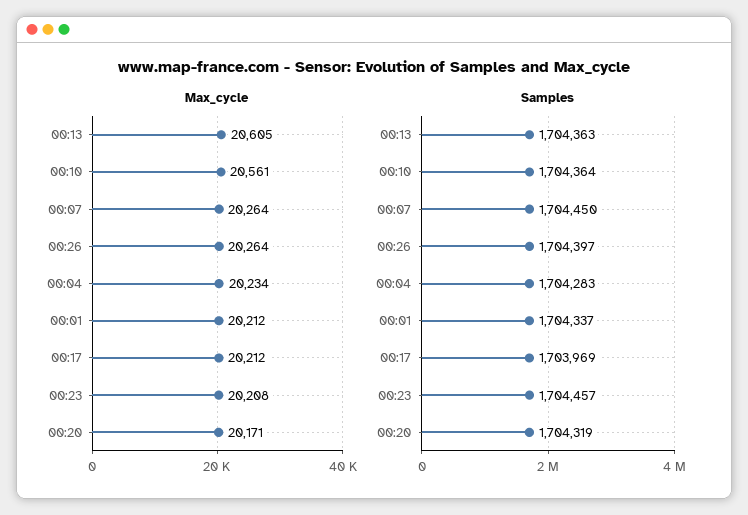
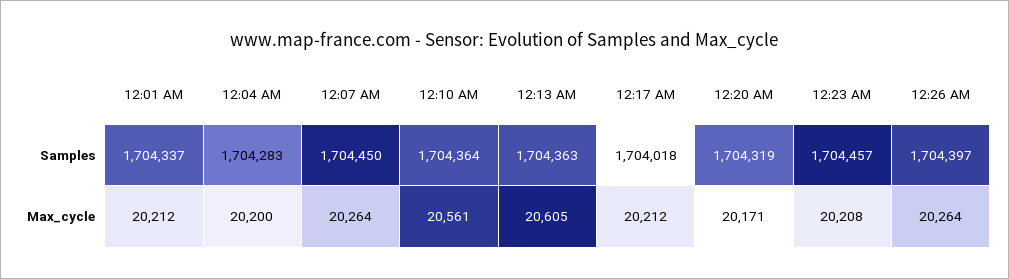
  {
    "Max_cycle": {
      "00:13": 20605,
      "00:10": 20561,
      "00:07": 20264,
      "00:26": 20264,
-     "00:04": 20234,
+     "00:04": 20200,
      "00:01": 20212,
      "00:17": 20212,
      "00:23": 20208,
      "00:20": 20171
    },
    "Samples": {
      "00:13": 1704363,
      "00:10": 1704364,
      "00:07": 1704450,
      "00:26": 1704397,
      "00:04": 1704283,
      "00:01": 1704337,
-     "00:17": 1703969,
+     "00:17": 1704018,
      "00:23": 1704457,
      "00:20": 1704319
    }
  }

